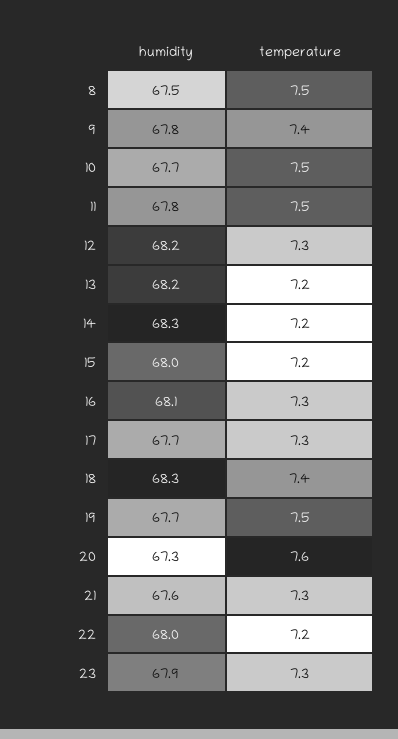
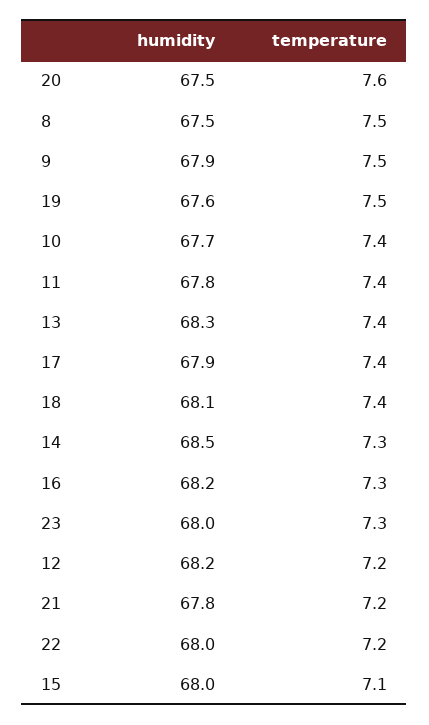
  {
    "humidity": {
      "8": 67.5,
-     "9": 67.8,
+     "9": 67.9,
      "10": 67.7,
      "11": 67.8,
      "12": 68.2,
-     "13": 68.2,
+     "13": 68.3,
-     "14": 68.3,
+     "14": 68.5,
      "15": 68,
-     "16": 68.1,
+     "16": 68.2,
-     "17": 67.7,
+     "17": 67.9,
-     "18": 68.3,
+     "18": 68.1,
-     "19": 67.7,
+     "19": 67.6,
-     "20": 67.3,
+     "20": 67.5,
-     "21": 67.6,
+     "21": 67.8,
      "22": 68,
-     "23": 67.9
+     "23": 68
    },
    "temperature": {
      "8": 7.5,
-     "9": 7.4,
+     "9": 7.5,
-     "10": 7.5,
+     "10": 7.4,
-     "11": 7.5,
+     "11": 7.4,
-     "12": 7.3,
+     "12": 7.2,
-     "13": 7.2,
+     "13": 7.4,
-     "14": 7.2,
+     "14": 7.3,
-     "15": 7.2,
+     "15": 7.1,
      "16": 7.3,
-     "17": 7.3,
+     "17": 7.4,
      "18": 7.4,
      "19": 7.5,
      "20": 7.6,
-     "21": 7.3,
+     "21": 7.2,
      "22": 7.2,
      "23": 7.3
    }
  }

